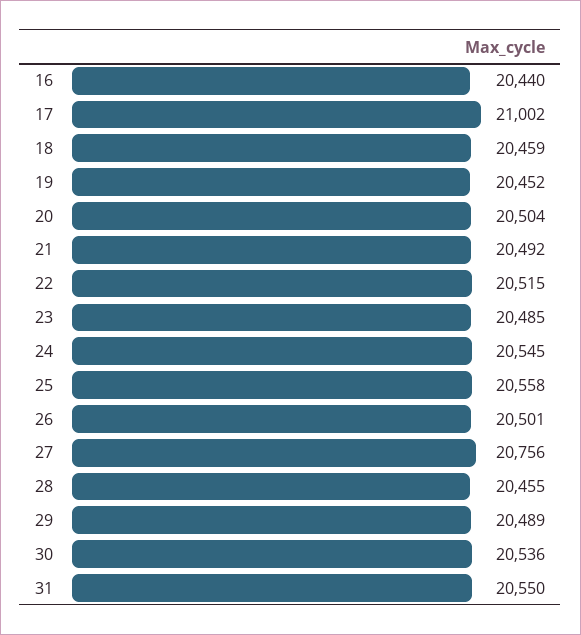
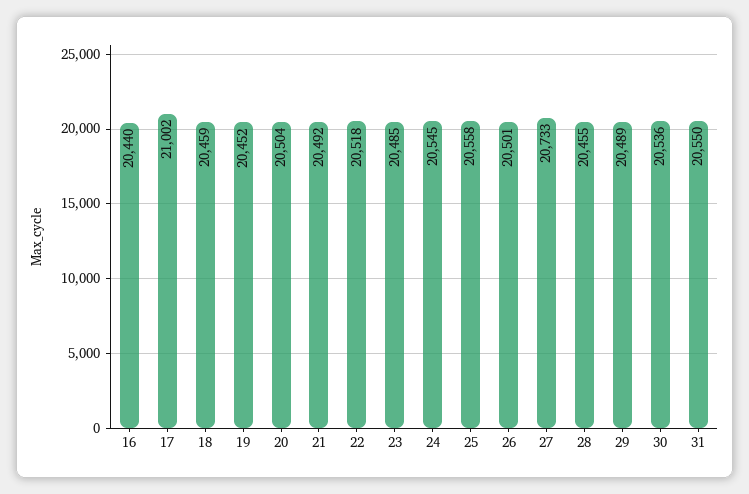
  {
    "16": 20440,
    "17": 21002,
    "18": 20459,
    "19": 20452,
    "20": 20504,
    "21": 20492,
-   "22": 20515,
+   "22": 20518,
    "23": 20485,
    "24": 20545,
    "25": 20558,
    "26": 20501,
-   "27": 20756,
+   "27": 20733,
    "28": 20455,
    "29": 20489,
    "30": 20536,
    "31": 20550
  }

